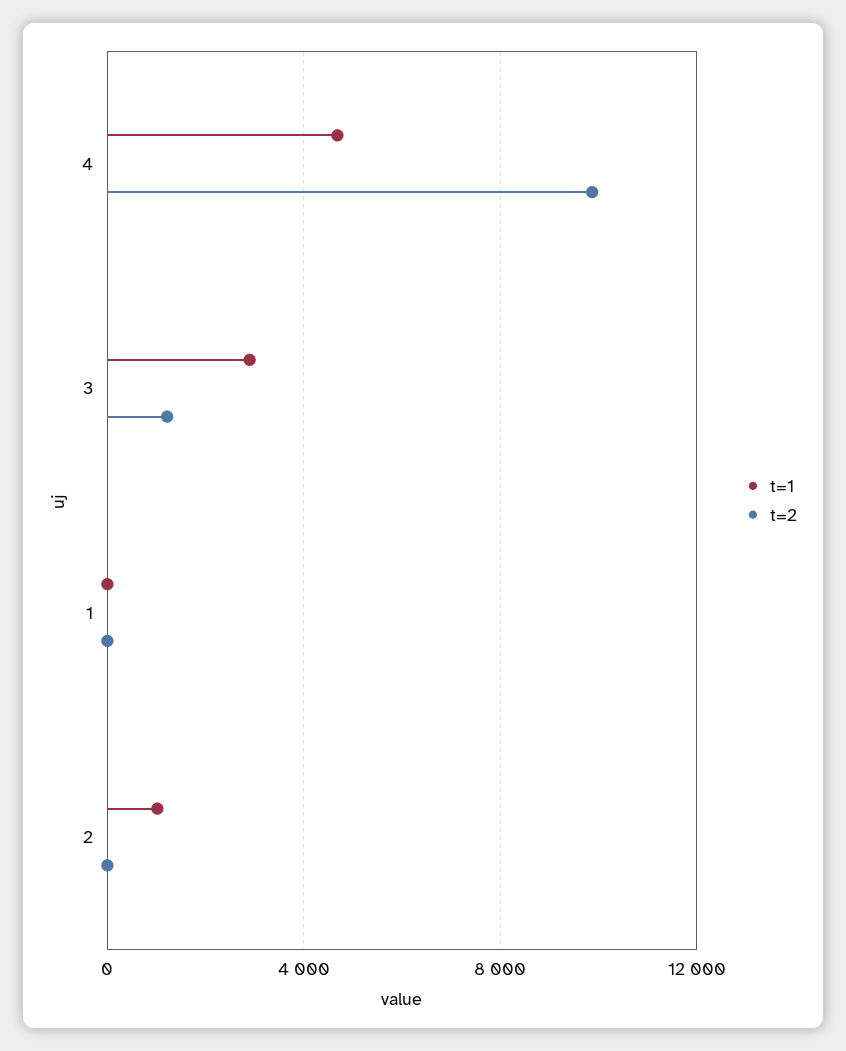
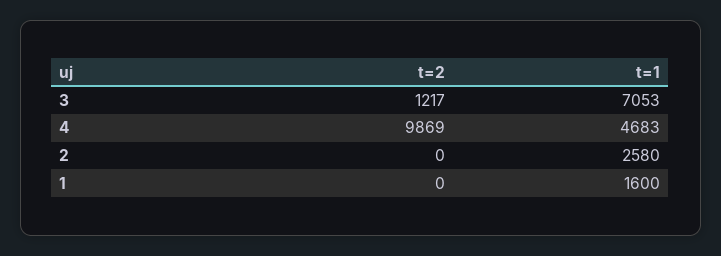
  {
    "t=1": {
      "4": 4683,
-     "3": 3000,
+     "3": 7053,
-     "1": 0,
+     "1": 1600,
-     "2": 1000
+     "2": 2580
    },
    "t=2": {
      "4": 9869,
      "3": 1217,
      "1": 0,
      "2": 0
    }
  }

